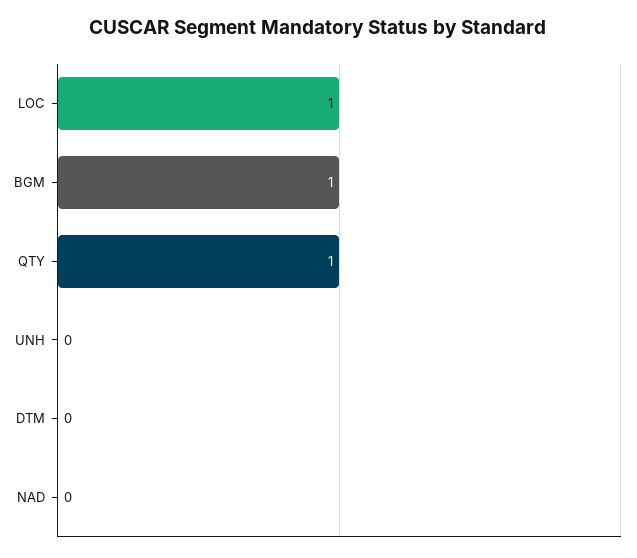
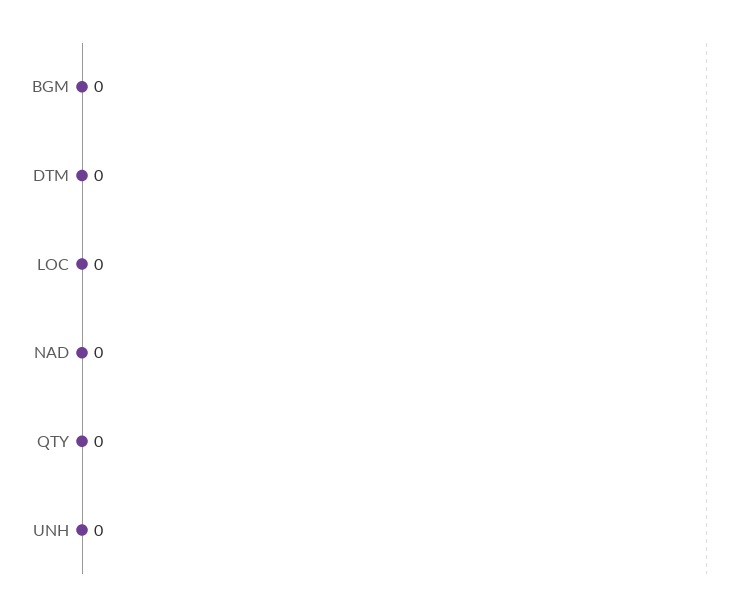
  {
-   "LOC": 1,
+   "LOC": 0,
-   "BGM": 1,
+   "BGM": 0,
-   "QTY": 1,
+   "QTY": 0,
    "UNH": 0,
    "DTM": 0,
    "NAD": 0
  }

